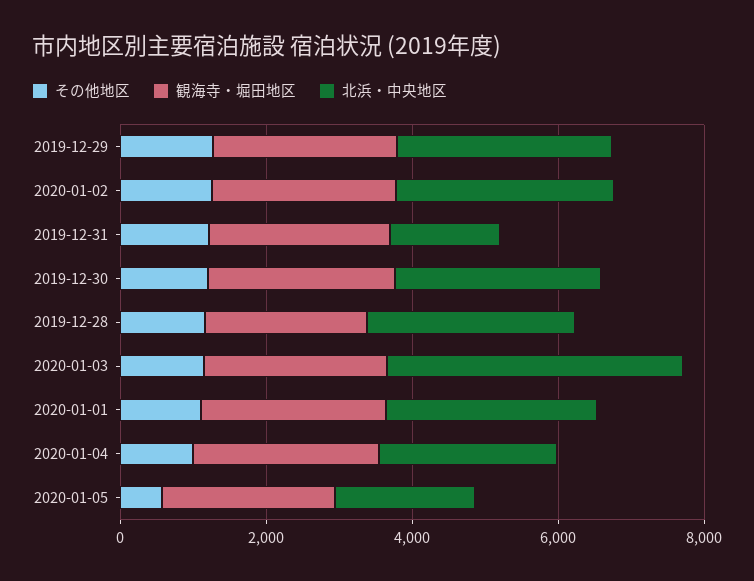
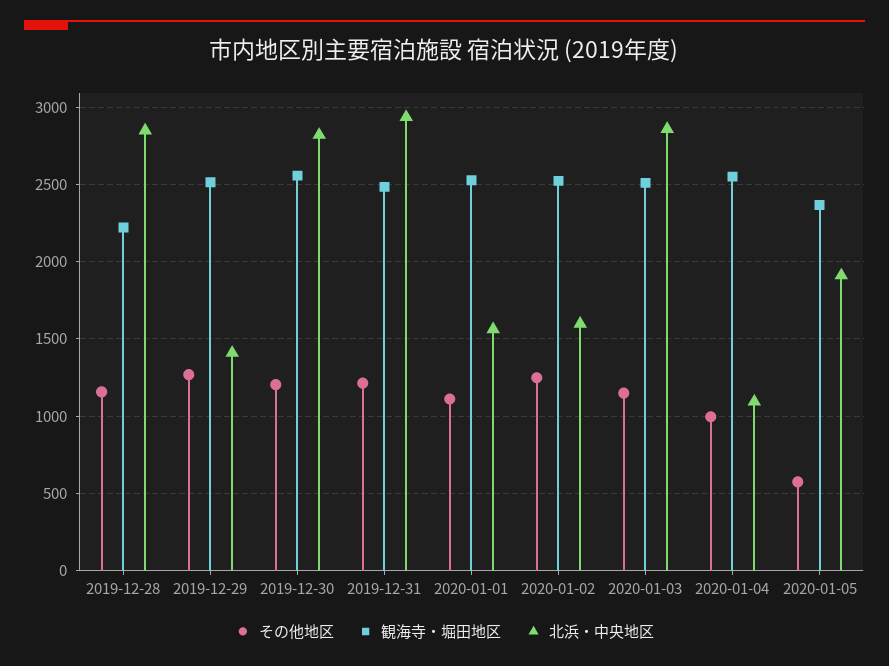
  {
    "その他地区": {
      "2019-12-29": 1250,
      "2020-01-02": 1250,
      "2019-12-31": 1200,
      "2019-12-30": 1200,
      "2019-12-28": 1150,
      "2020-01-03": 1150,
      "2020-01-01": 1100,
      "2020-01-04": 1000,
      "2020-01-05": 550
    },
    "観海寺・堀田地区": {
      "2019-12-29": 2500,
      "2020-01-02": 2500,
      "2019-12-31": 2500,
      "2019-12-30": 2550,
      "2019-12-28": 2200,
      "2020-01-03": 2500,
      "2020-01-01": 2550,
      "2020-01-04": 2550,
      "2020-01-05": 2350
    },
    "北浜・中央地区": {
-     "2019-12-29": 3000,
+     "2019-12-29": 1400,
-     "2020-01-02": 3000,
+     "2020-01-02": 1600,
-     "2019-12-31": 1500,
+     "2019-12-31": 2950,
      "2019-12-30": 2800,
      "2019-12-28": 2850,
-     "2020-01-03": 4000,
+     "2020-01-03": 2850,
-     "2020-01-01": 3000,
+     "2020-01-01": 1550,
-     "2020-01-04": 2500,
+     "2020-01-04": 1100,
      "2020-01-05": 1900
    }
  }

